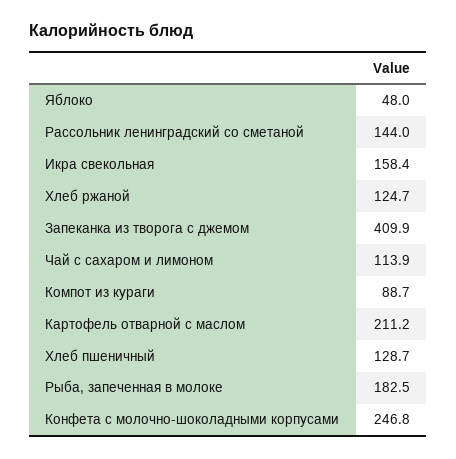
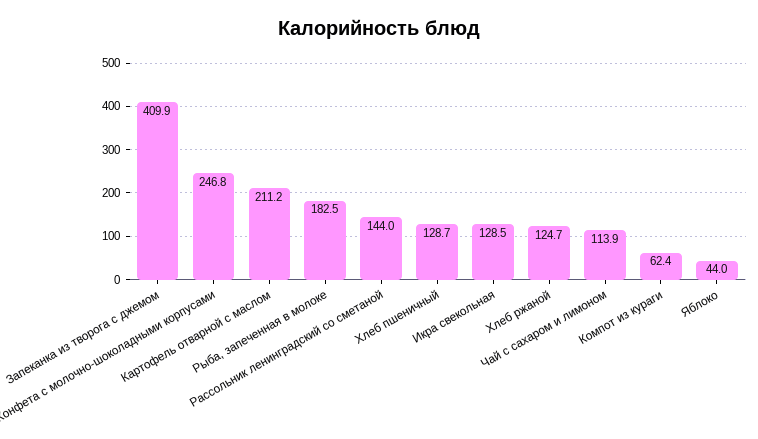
  {
-   "Яблоко": 48,
+   "Яблоко": 44,
    "Рассольник ленинградский со сметаной": 144,
-   "Икра свекольная": 158.4,
+   "Икра свекольная": 128.5,
    "Хлеб ржаной": 124.7,
    "Запеканка из творога с джемом": 409.9,
    "Чай с сахаром и лимоном": 113.9,
-   "Компот из кураги": 88.7,
+   "Компот из кураги": 62.4,
    "Картофель отварной с маслом": 211.2,
    "Хлеб пшеничный": 128.7,
    "Рыба, запеченная в молоке": 182.5,
    "Конфета с молочно-шоколадными корпусами": 246.8
  }

